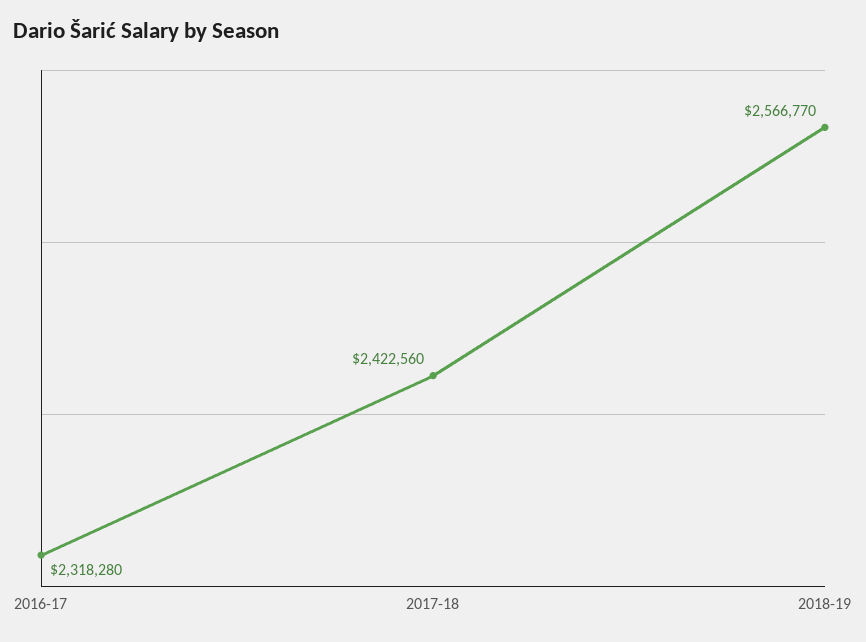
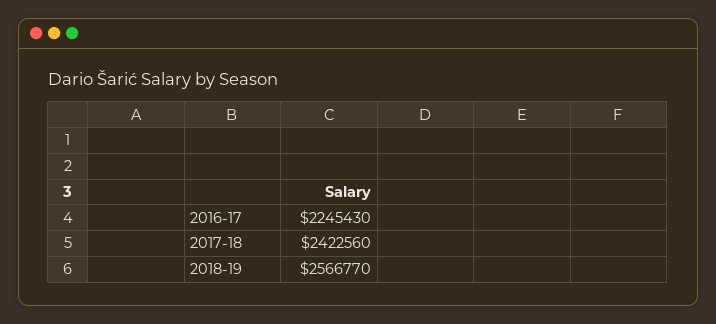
  {
-   "2016-17": 2318280,
+   "2016-17": 2245430,
    "2017-18": 2422560,
    "2018-19": 2566770
  }

